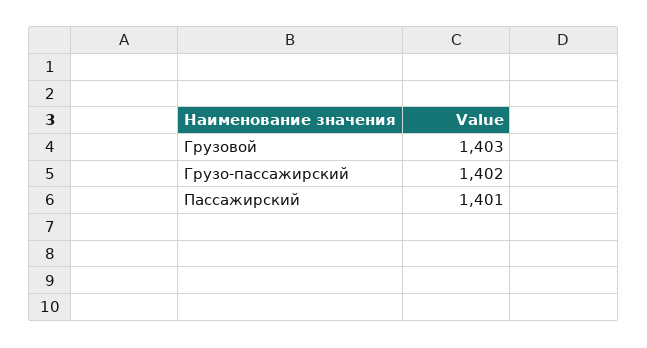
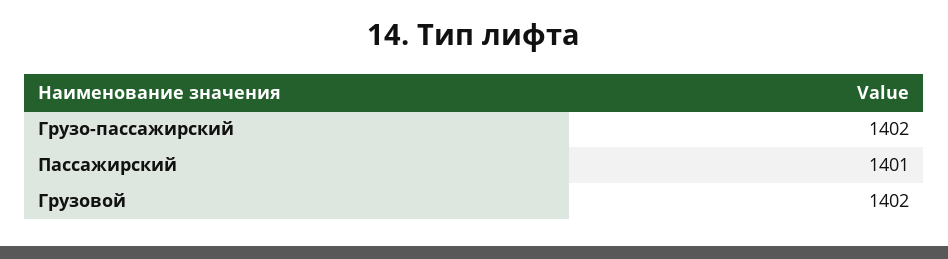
  {
-   "Грузовой": 1403,
+   "Грузовой": 1402,
    "Грузо-пассажирский": 1402,
    "Пассажирский": 1401
  }

